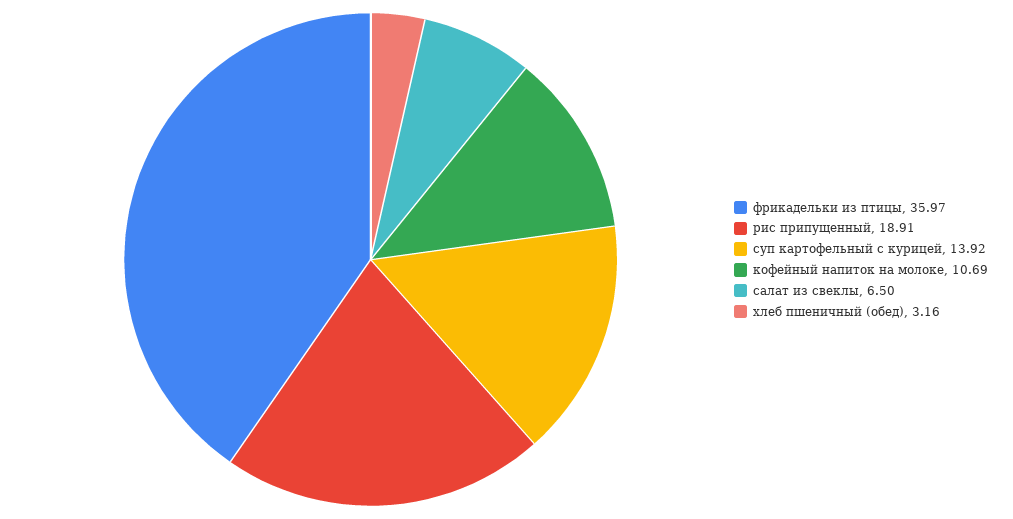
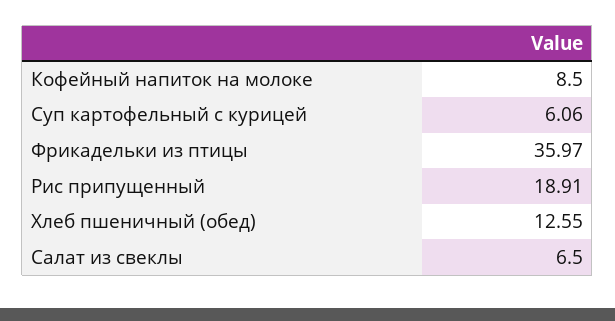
  {
    "фрикадельки из птицы": 35.97,
    "рис припущенный": 18.91,
-   "суп картофельный с курицей": 13.92,
+   "суп картофельный с курицей": 6.06,
-   "кофейный напиток на молоке": 10.69,
+   "кофейный напиток на молоке": 8.5,
    "салат из свеклы": 6.5,
-   "хлеб пшеничный (обед)": 3.16
+   "хлеб пшеничный (обед)": 12.55
  }

